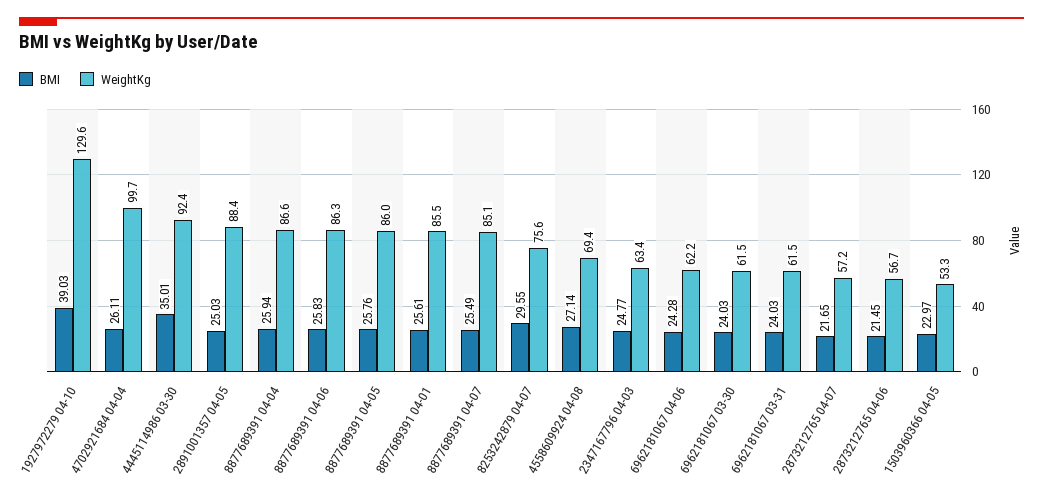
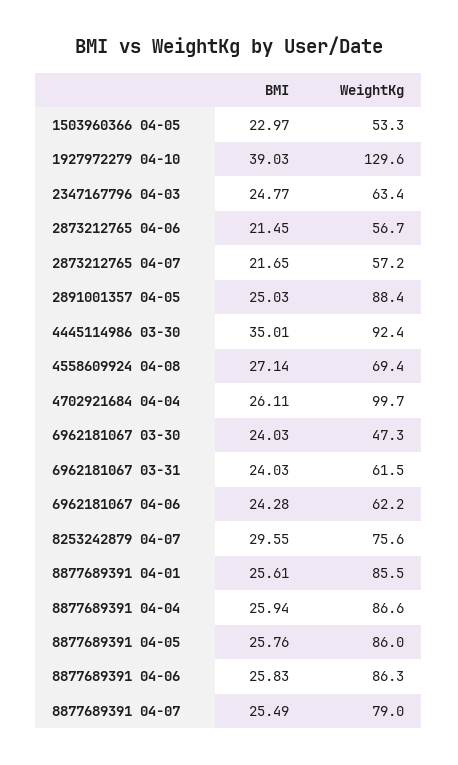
  {
    "BMI": {
      "1927972279 04-10": 39.03,
      "4702921684 04-04": 26.11,
      "4445114986 03-30": 35.01,
      "2891001357 04-05": 25.03,
      "8877689391 04-04": 25.94,
      "8877689391 04-06": 25.83,
      "8877689391 04-05": 25.76,
      "8877689391 04-01": 25.61,
      "8877689391 04-07": 25.49,
      "8253242879 04-07": 29.55,
      "4558609924 04-08": 27.14,
      "2347167796 04-03": 24.77,
      "6962181067 04-06": 24.28,
      "6962181067 03-30": 24.03,
      "6962181067 03-31": 24.03,
      "2873212765 04-07": 21.65,
      "2873212765 04-06": 21.45,
      "1503960366 04-05": 22.97
    },
    "WeightKg": {
      "1927972279 04-10": 129.6,
      "4702921684 04-04": 99.7,
      "4445114986 03-30": 92.4,
      "2891001357 04-05": 88.4,
      "8877689391 04-04": 86.6,
      "8877689391 04-06": 86.3,
      "8877689391 04-05": 86,
      "8877689391 04-01": 85.5,
-     "8877689391 04-07": 85.1,
+     "8877689391 04-07": 79,
      "8253242879 04-07": 75.6,
      "4558609924 04-08": 69.4,
      "2347167796 04-03": 63.4,
      "6962181067 04-06": 62.2,
-     "6962181067 03-30": 61.5,
+     "6962181067 03-30": 47.3,
      "6962181067 03-31": 61.5,
      "2873212765 04-07": 57.2,
      "2873212765 04-06": 56.7,
      "1503960366 04-05": 53.3
    }
  }

